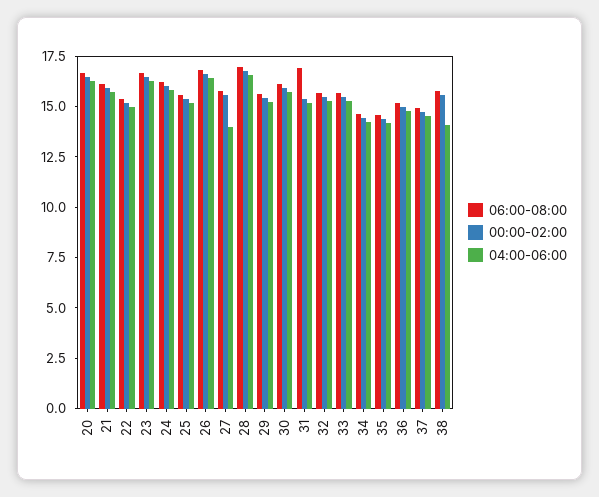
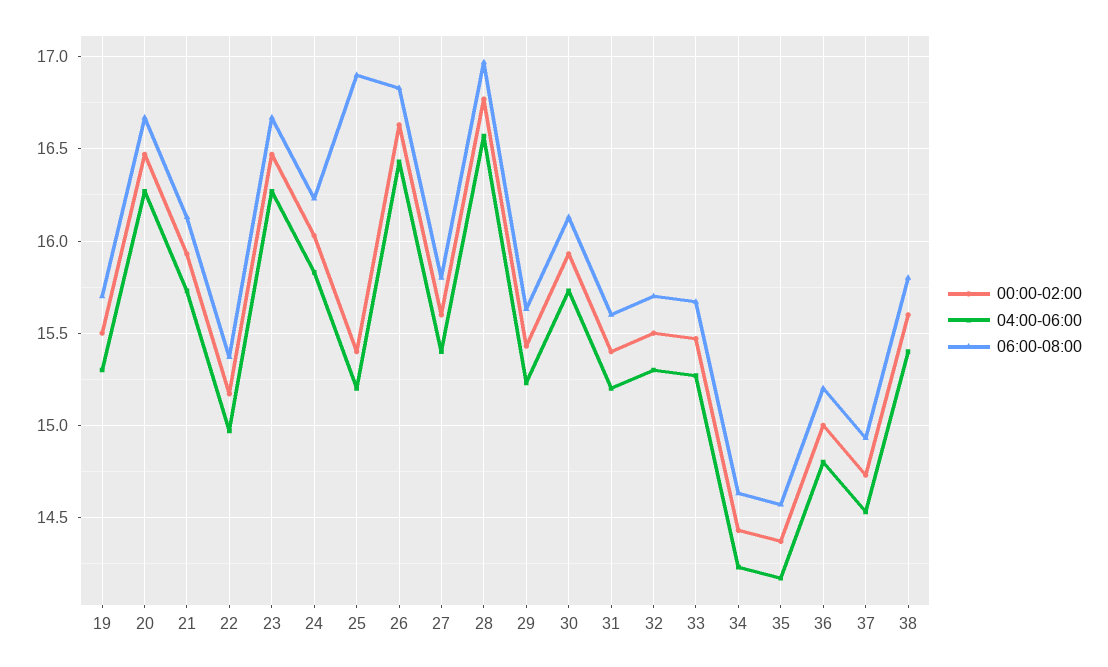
  {
    "06:00-08:00": {
      "20": 16.65,
      "21": 16.15,
      "22": 15.35,
      "23": 16.65,
      "24": 16.25,
-     "25": 15.5,
+     "25": 16.9,
      "26": 16.85,
      "27": 15.8,
      "28": 16.95,
      "29": 15.65,
      "30": 16.15,
-     "31": 17,
+     "31": 15.6,
      "32": 15.7,
      "33": 15.65,
      "34": 14.65,
      "35": 14.55,
      "36": 15.2,
      "37": 14.95,
-     "38": 15.8
+     "38": 15.8,
+     "19": 15.7
    },
    "00:00-02:00": {
      "20": 16.45,
      "21": 15.95,
      "22": 15.15,
      "23": 16.45,
      "24": 16.05,
      "25": 15.4,
      "26": 16.65,
      "27": 15.6,
      "28": 16.75,
      "29": 15.45,
      "30": 15.95,
      "31": 15.4,
      "32": 15.5,
      "33": 15.45,
      "34": 14.45,
      "35": 14.35,
      "36": 15,
      "37": 14.75,
-     "38": 15.6
+     "38": 15.6,
+     "19": 15.5
    },
    "04:00-06:00": {
      "20": 16.25,
      "21": 15.75,
      "22": 14.95,
      "23": 16.25,
      "24": 15.85,
      "25": 15.2,
      "26": 16.45,
-     "27": 14,
+     "27": 15.4,
      "28": 16.55,
      "29": 15.25,
      "30": 15.75,
      "31": 15.2,
      "32": 15.3,
      "33": 15.25,
      "34": 14.25,
      "35": 14.15,
      "36": 14.8,
      "37": 14.55,
-     "38": 14
+     "38": 15.4,
+     "19": 15.3
    }
  }

